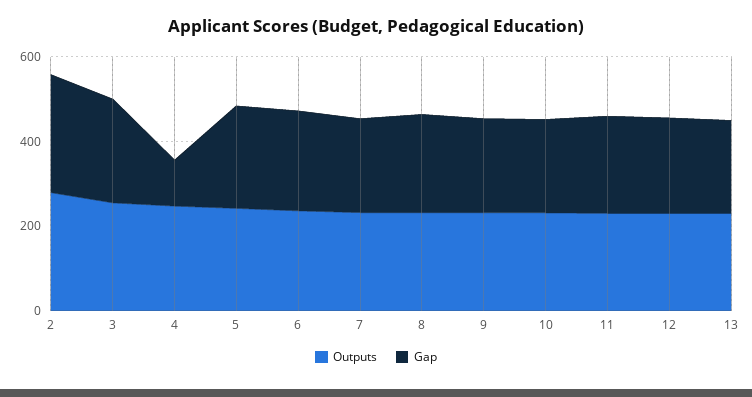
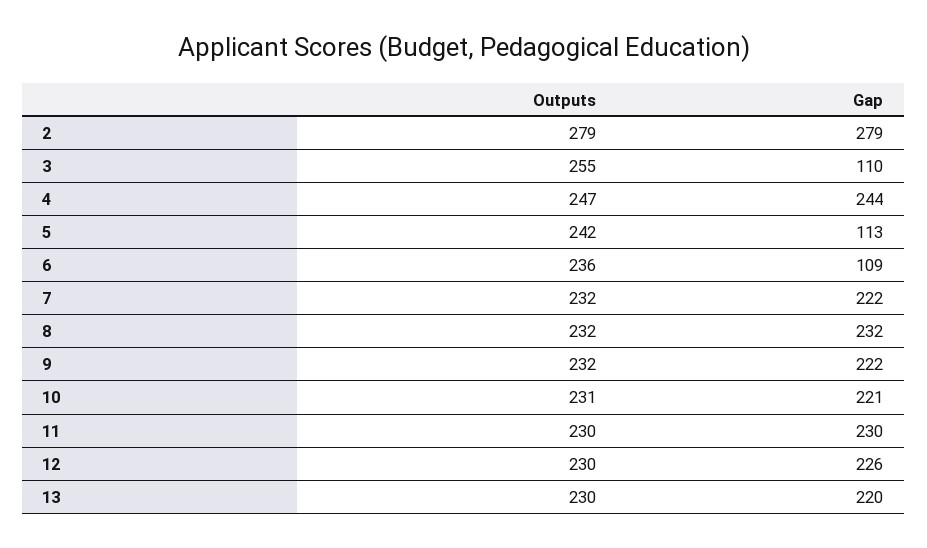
  {
    "Outputs": {
      "2": 279,
      "3": 255,
      "4": 247,
      "5": 242,
      "6": 236,
      "7": 232,
      "8": 232,
      "9": 232,
      "10": 231,
      "11": 230,
      "12": 230,
      "13": 230
    },
    "Gap": {
      "2": 279,
-     "3": 250,
+     "3": 110,
-     "4": 100,
+     "4": 244,
-     "5": 250,
+     "5": 113,
-     "6": 250,
+     "6": 109,
      "7": 222,
      "8": 232,
      "9": 222,
      "10": 221,
      "11": 230,
      "12": 226,
      "13": 220
    }
  }

